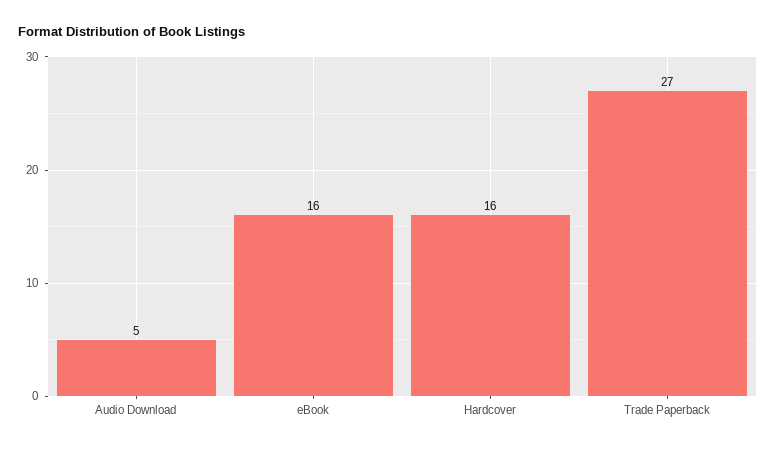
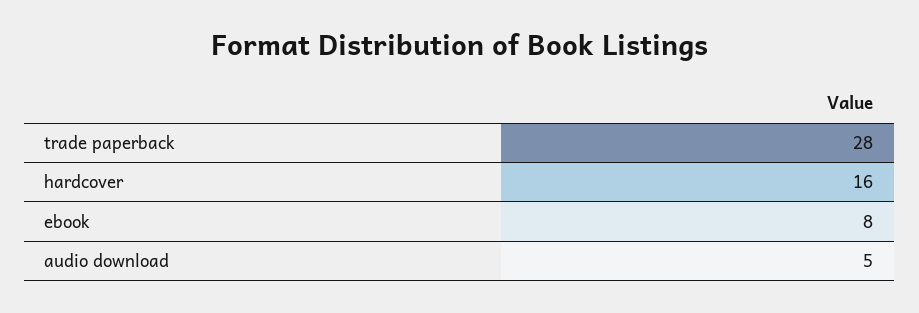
  {
    "Audio Download": 5,
-   "eBook": 16,
+   "eBook": 8,
    "Hardcover": 16,
-   "Trade Paperback": 27
+   "Trade Paperback": 28
  }

